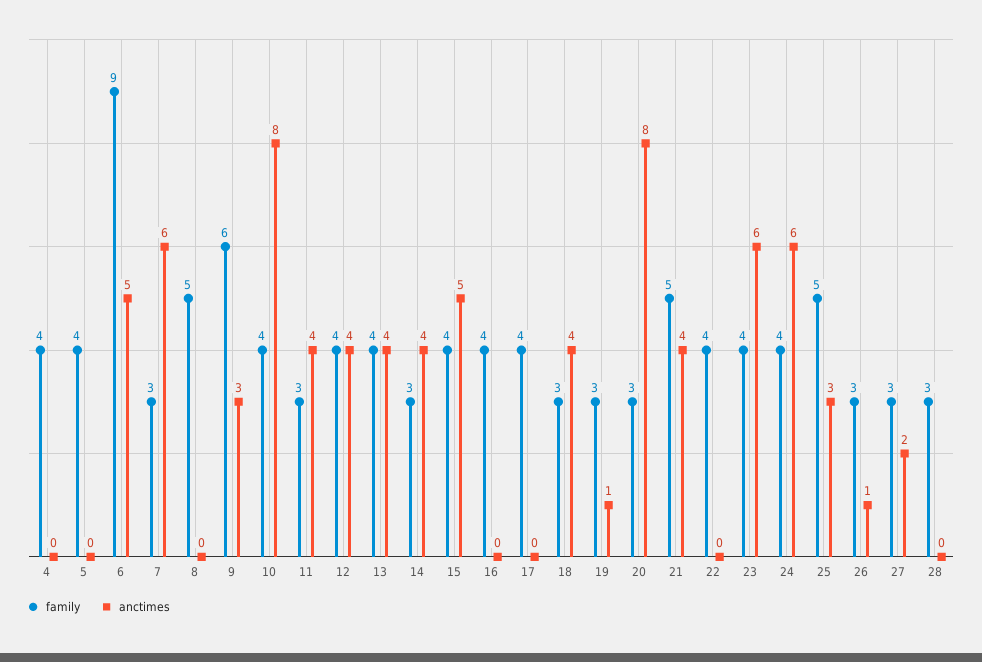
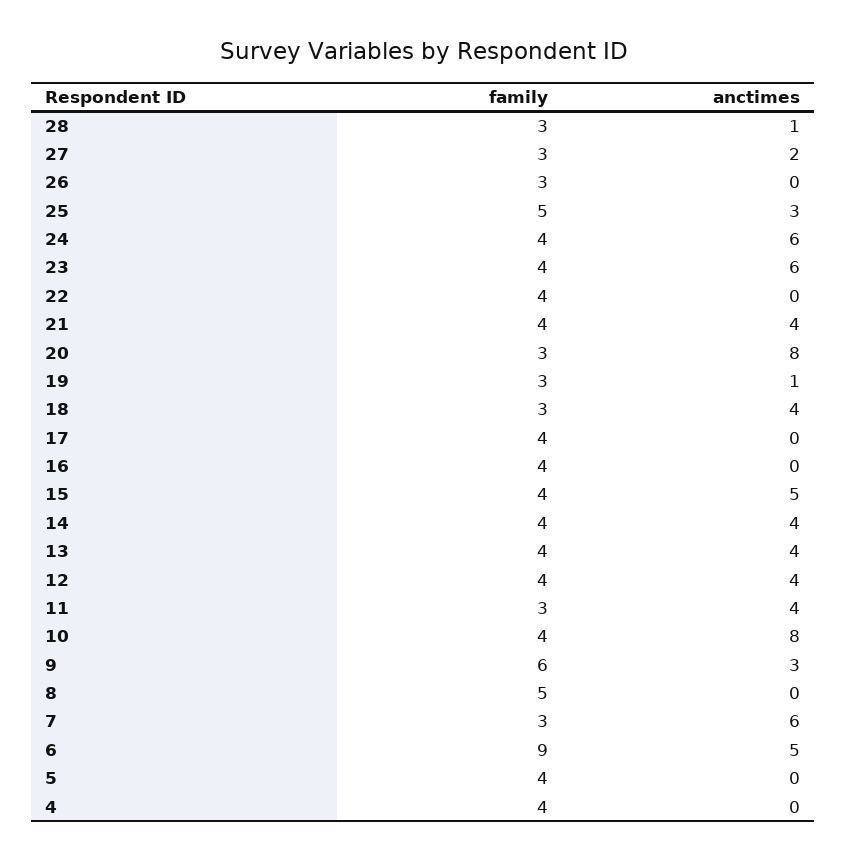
  {
    "family": {
      "4": 4,
      "5": 4,
      "6": 9,
      "7": 3,
      "8": 5,
      "9": 6,
      "10": 4,
      "11": 3,
      "12": 4,
      "13": 4,
-     "14": 3,
+     "14": 4,
      "15": 4,
      "16": 4,
      "17": 4,
      "18": 3,
      "19": 3,
      "20": 3,
-     "21": 5,
+     "21": 4,
      "22": 4,
      "23": 4,
      "24": 4,
      "25": 5,
      "26": 3,
      "27": 3,
      "28": 3
    },
    "anctimes": {
      "4": 0,
      "5": 0,
      "6": 5,
      "7": 6,
      "8": 0,
      "9": 3,
      "10": 8,
      "11": 4,
      "12": 4,
      "13": 4,
      "14": 4,
      "15": 5,
      "16": 0,
      "17": 0,
      "18": 4,
      "19": 1,
      "20": 8,
      "21": 4,
      "22": 0,
      "23": 6,
      "24": 6,
      "25": 3,
-     "26": 1,
+     "26": 0,
      "27": 2,
-     "28": 0
+     "28": 1
    }
  }

